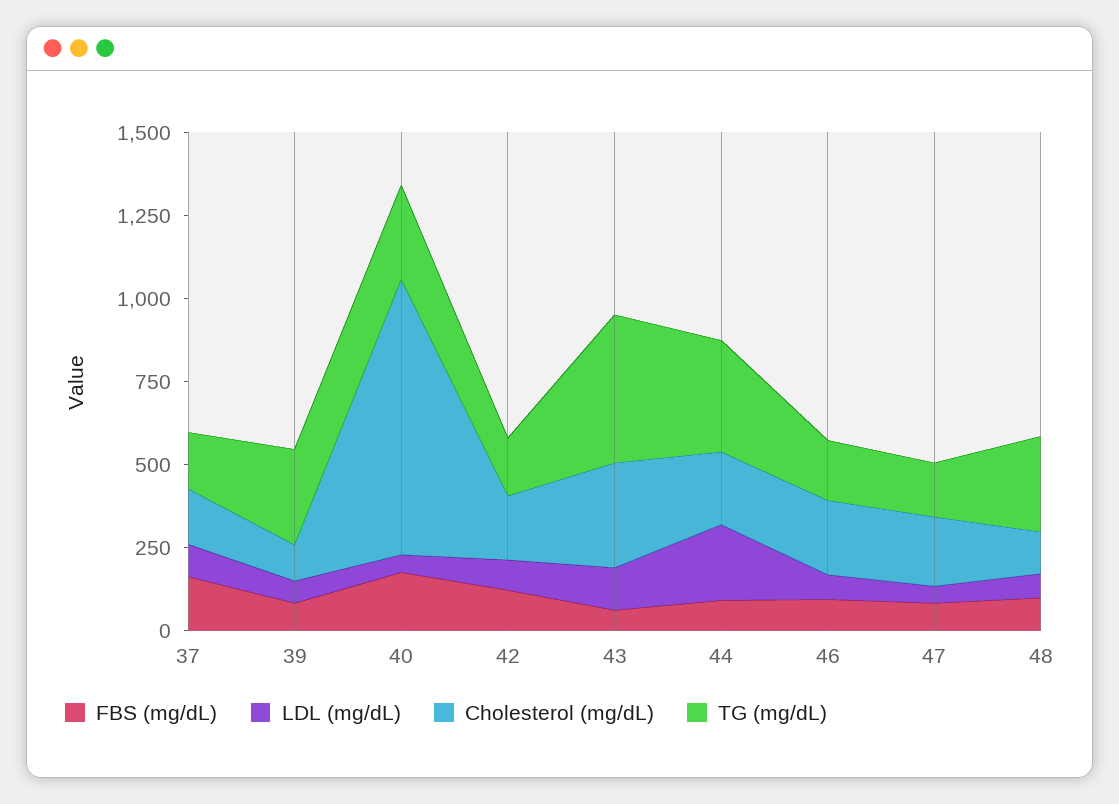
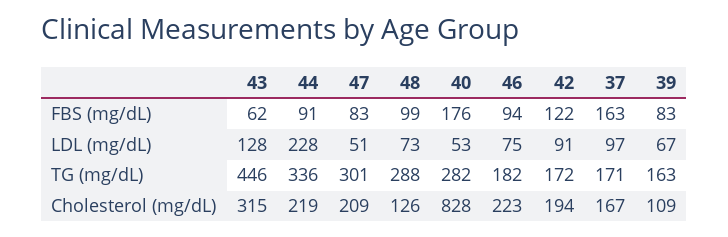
  {
    "FBS (mg/dL)": {
      "37": 163,
      "39": 83,
      "40": 176,
      "42": 122,
      "43": 62,
      "44": 91,
      "46": 94,
      "47": 83,
      "48": 99
    },
    "LDL (mg/dL)": {
      "37": 97,
      "39": 67,
      "40": 53,
      "42": 91,
      "43": 128,
      "44": 228,
      "46": 75,
      "47": 51,
      "48": 73
    },
    "Cholesterol (mg/dL)": {
      "37": 167,
      "39": 109,
      "40": 828,
      "42": 194,
      "43": 315,
      "44": 219,
      "46": 223,
      "47": 209,
      "48": 126
    },
    "TG (mg/dL)": {
      "37": 171,
-     "39": 300,
+     "39": 163,
      "40": 282,
      "42": 172,
      "43": 446,
      "44": 336,
      "46": 182,
-     "47": 150,
+     "47": 301,
      "48": 288
    }
  }

